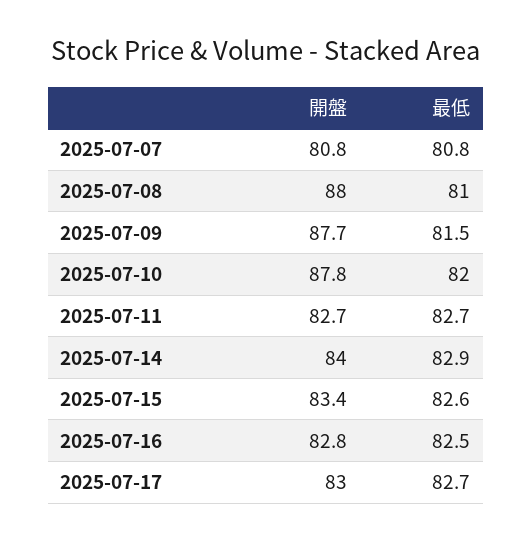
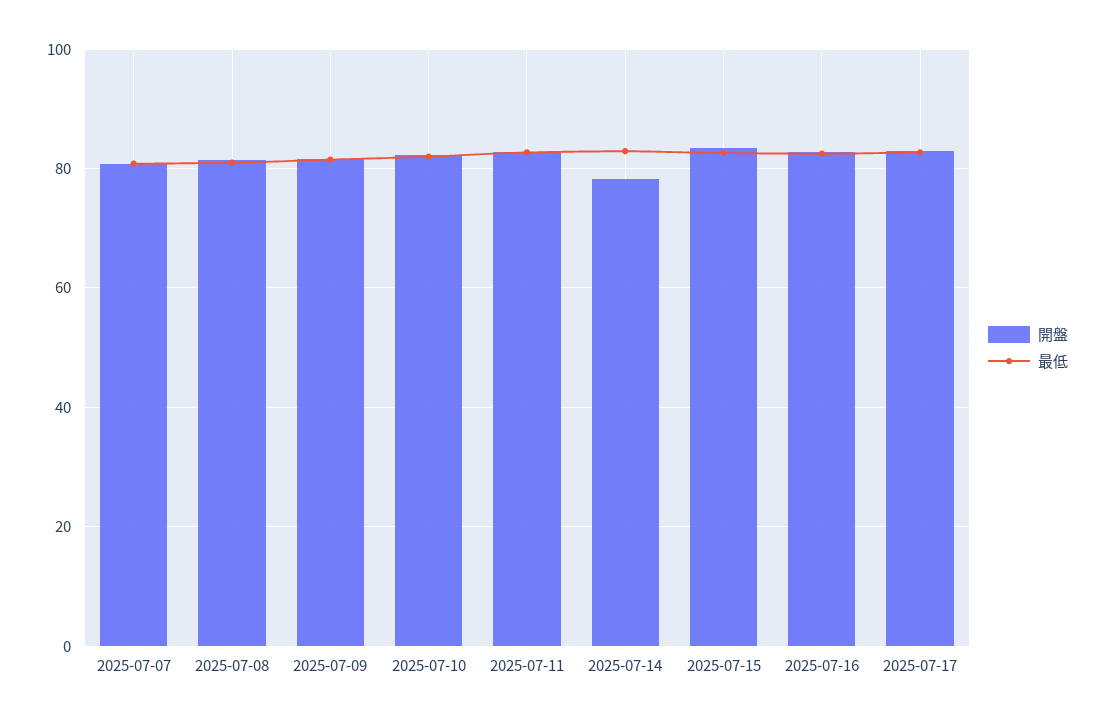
  {
    "開盤": {
      "2025-07-07": 80.8,
-     "2025-07-08": 88,
+     "2025-07-08": 82,
-     "2025-07-09": 87.7,
+     "2025-07-09": 82,
-     "2025-07-10": 87.8,
+     "2025-07-10": 82,
      "2025-07-11": 82.7,
-     "2025-07-14": 84,
+     "2025-07-14": 78,
      "2025-07-15": 83.4,
      "2025-07-16": 82.8,
      "2025-07-17": 83
    },
    "最低": {
      "2025-07-07": 80.8,
      "2025-07-08": 81,
      "2025-07-09": 81.5,
      "2025-07-10": 82,
      "2025-07-11": 82.7,
      "2025-07-14": 82.9,
      "2025-07-15": 82.6,
      "2025-07-16": 82.5,
      "2025-07-17": 82.7
    }
  }

